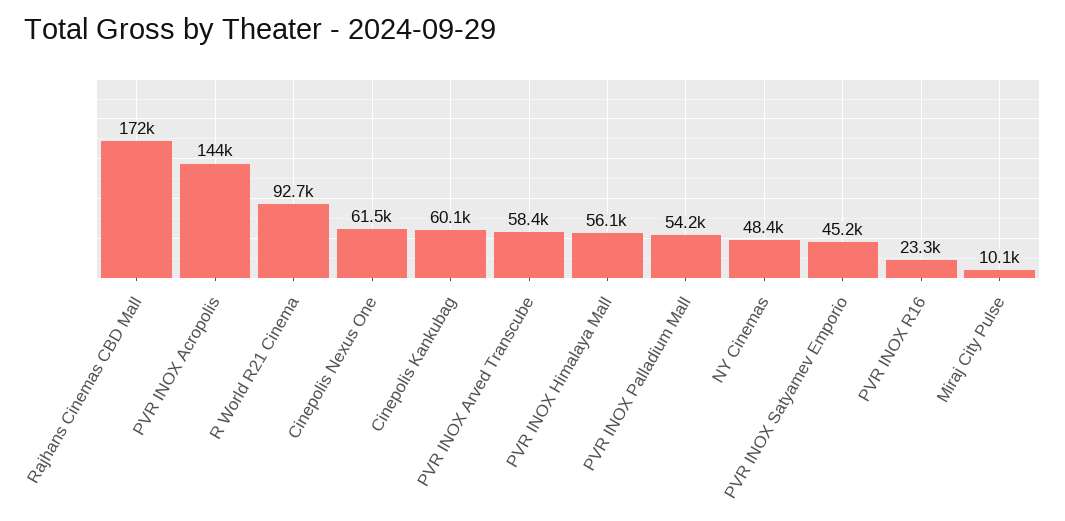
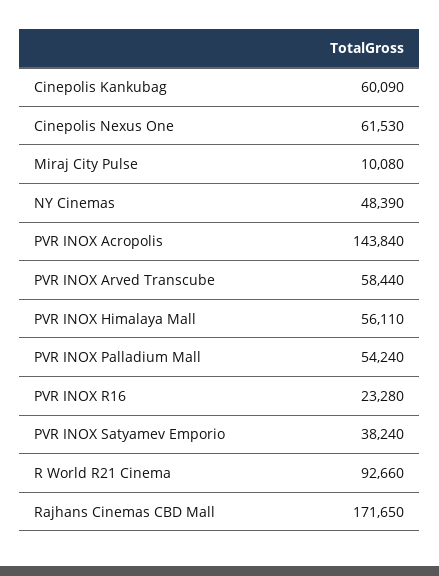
  {
    "Rajhans Cinemas CBD Mall": 171650,
    "PVR INOX Acropolis": 143840,
    "R World R21 Cinema": 92660,
    "Cinepolis Nexus One": 61530,
    "Cinepolis Kankubag": 60090,
    "PVR INOX Arved Transcube": 58440,
    "PVR INOX Himalaya Mall": 56110,
    "PVR INOX Palladium Mall": 54240,
    "NY Cinemas": 48390,
-   "PVR INOX Satyamev Emporio": 45200,
+   "PVR INOX Satyamev Emporio": 38240,
    "PVR INOX R16": 23280,
    "Miraj City Pulse": 10080
  }

